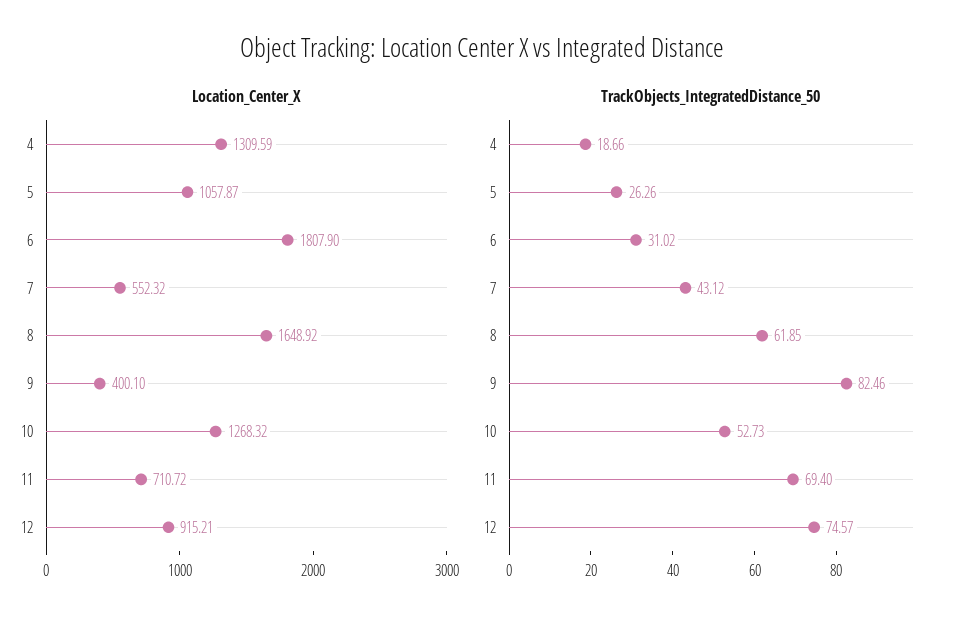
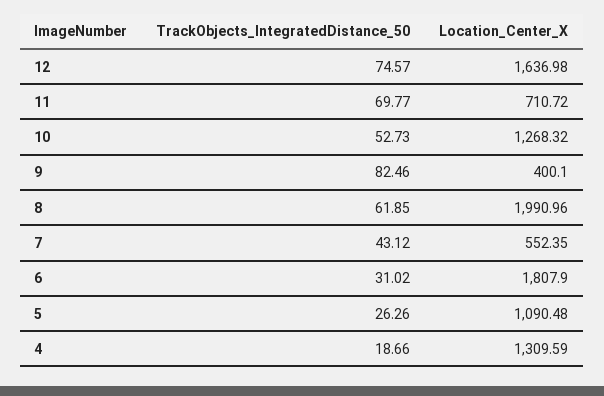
  {
    "Location_Center_X": {
      "4": 1309.59,
-     "5": 1057.87,
+     "5": 1090.48,
      "6": 1807.9,
-     "7": 552.32,
+     "7": 552.35,
-     "8": 1648.92,
+     "8": 1990.96,
      "9": 400.1,
      "10": 1268.32,
      "11": 710.72,
-     "12": 915.21
+     "12": 1636.98
    },
    "TrackObjects_IntegratedDistance_50": {
      "4": 18.66,
      "5": 26.26,
      "6": 31.02,
      "7": 43.12,
      "8": 61.85,
      "9": 82.46,
      "10": 52.73,
-     "11": 69.4,
+     "11": 69.77,
      "12": 74.57
    }
  }

